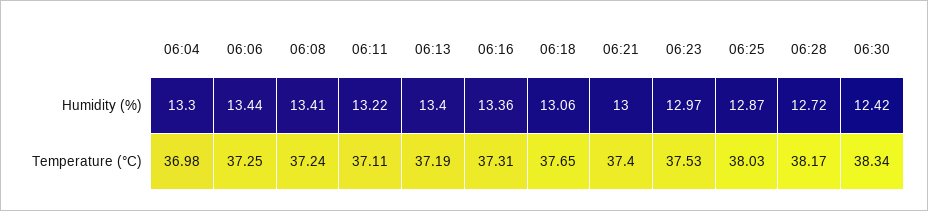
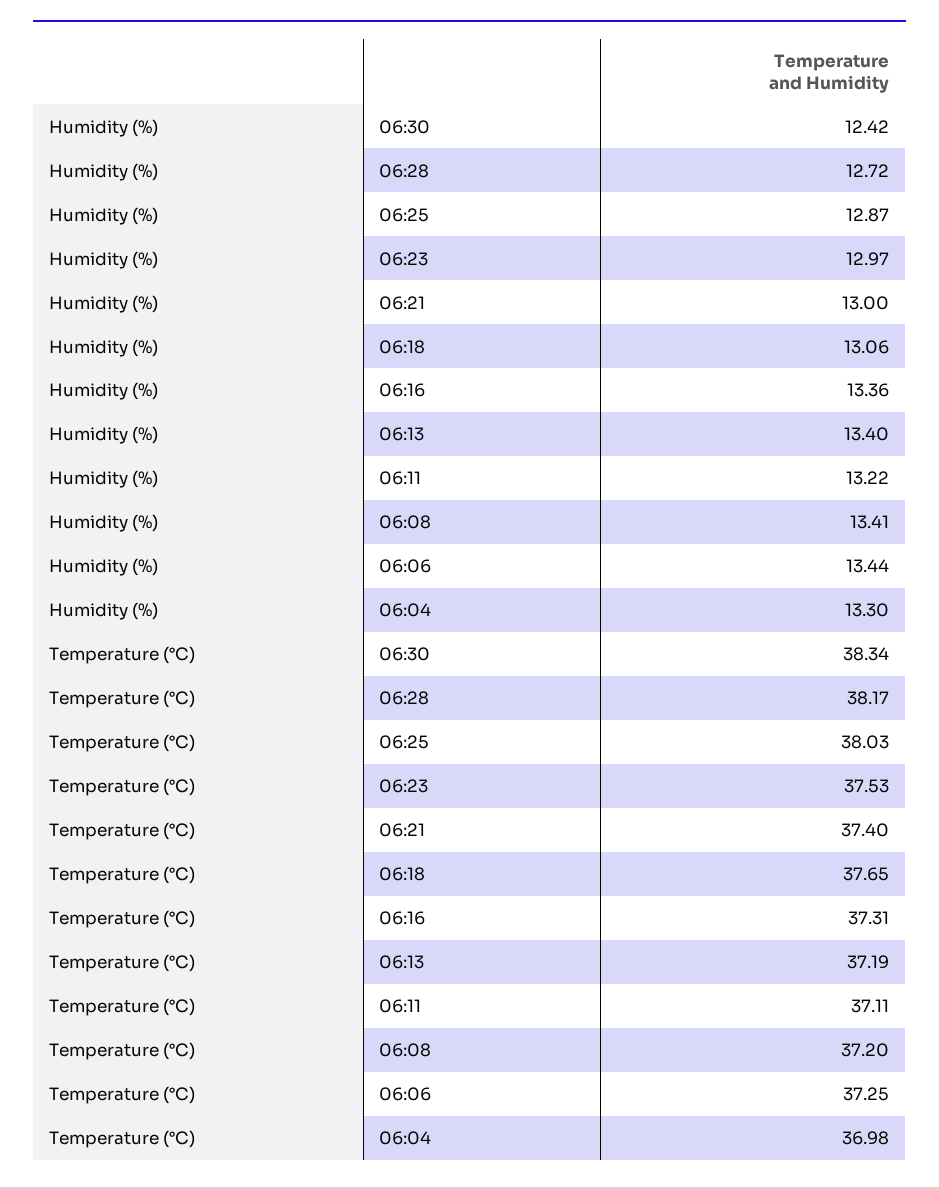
  {
    "06:04": {
      "Humidity (%)": 13.3,
      "Temperature (°C)": 36.98
    },
    "06:06": {
      "Humidity (%)": 13.44,
      "Temperature (°C)": 37.25
    },
    "06:08": {
      "Humidity (%)": 13.41,
-     "Temperature (°C)": 37.24
+     "Temperature (°C)": 37.2
    },
    "06:11": {
      "Humidity (%)": 13.22,
      "Temperature (°C)": 37.11
    },
    "06:13": {
      "Humidity (%)": 13.4,
      "Temperature (°C)": 37.19
    },
    "06:16": {
      "Humidity (%)": 13.36,
      "Temperature (°C)": 37.31
    },
    "06:18": {
      "Humidity (%)": 13.06,
      "Temperature (°C)": 37.65
    },
    "06:21": {
      "Humidity (%)": 13,
      "Temperature (°C)": 37.4
    },
    "06:23": {
      "Humidity (%)": 12.97,
      "Temperature (°C)": 37.53
    },
    "06:25": {
      "Humidity (%)": 12.87,
      "Temperature (°C)": 38.03
    },
    "06:28": {
      "Humidity (%)": 12.72,
      "Temperature (°C)": 38.17
    },
    "06:30": {
      "Humidity (%)": 12.42,
      "Temperature (°C)": 38.34
    }
  }

